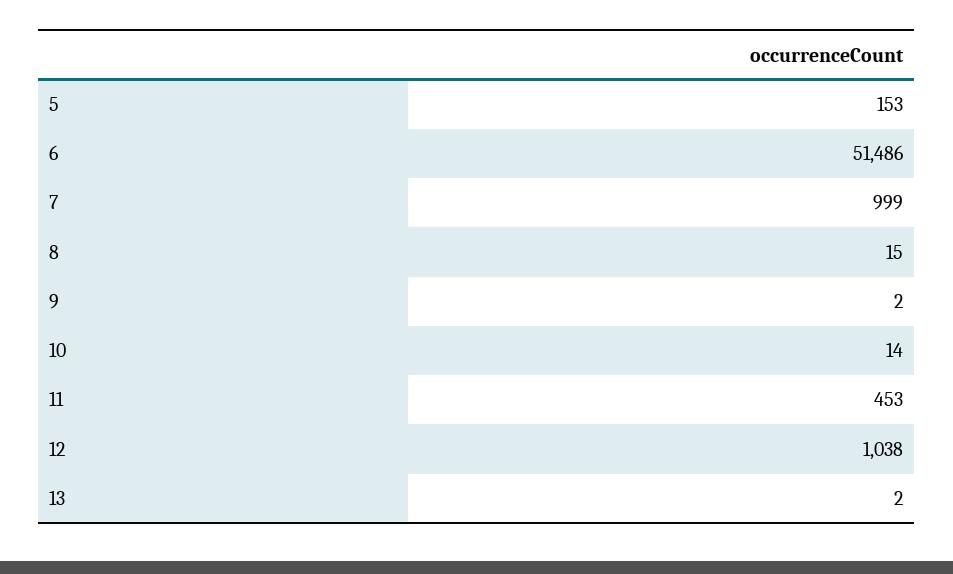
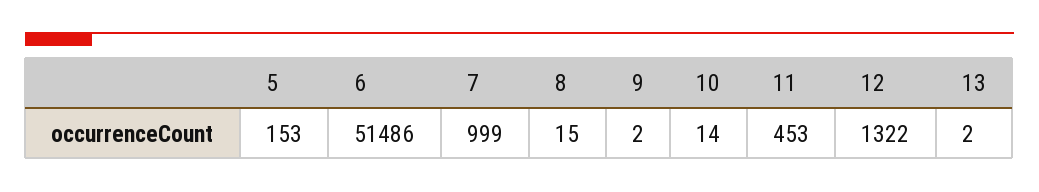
  {
    "5": 153,
    "6": 51486,
    "7": 999,
    "8": 15,
    "9": 2,
    "10": 14,
    "11": 453,
-   "12": 1038,
+   "12": 1322,
    "13": 2
  }

